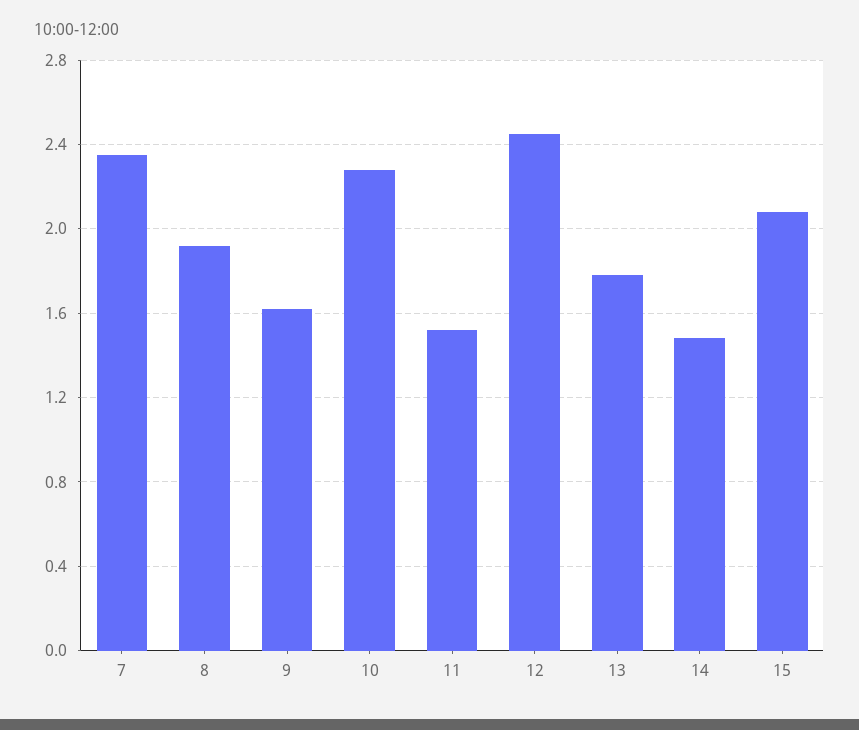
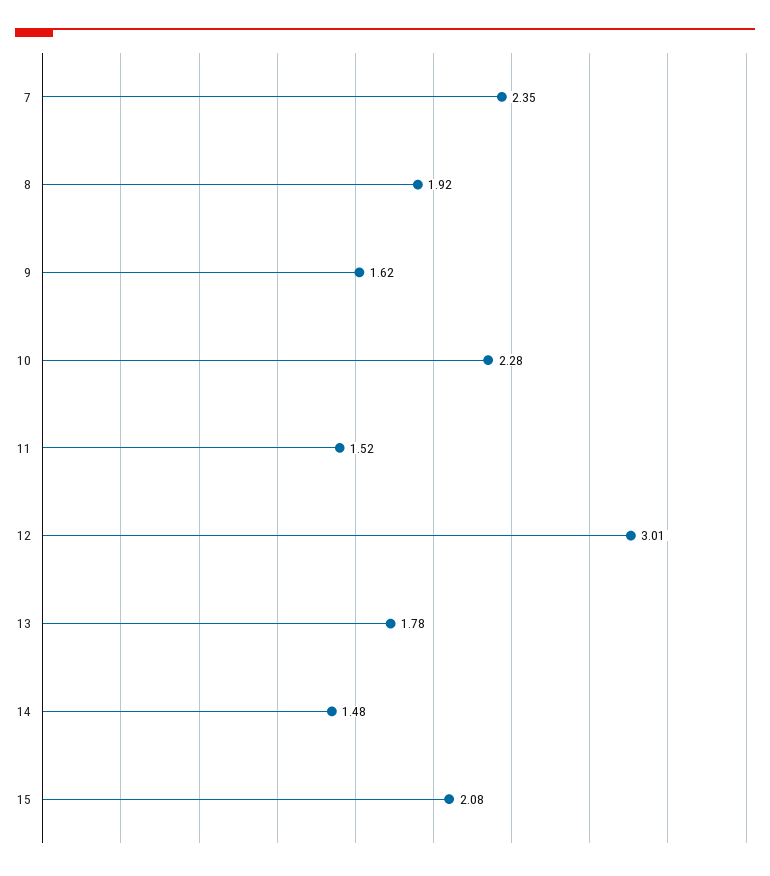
  {
    "7": 2.35,
    "8": 1.92,
    "9": 1.62,
    "10": 2.28,
    "11": 1.52,
-   "12": 2.45,
+   "12": 3.01,
    "13": 1.78,
    "14": 1.48,
    "15": 2.08
  }

